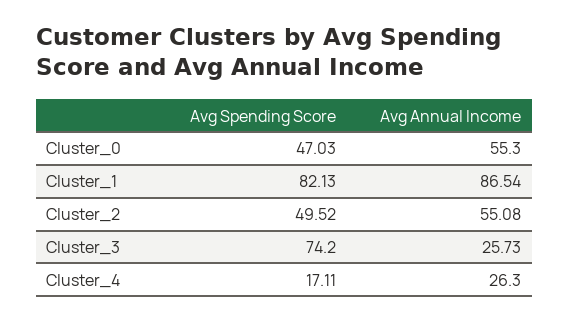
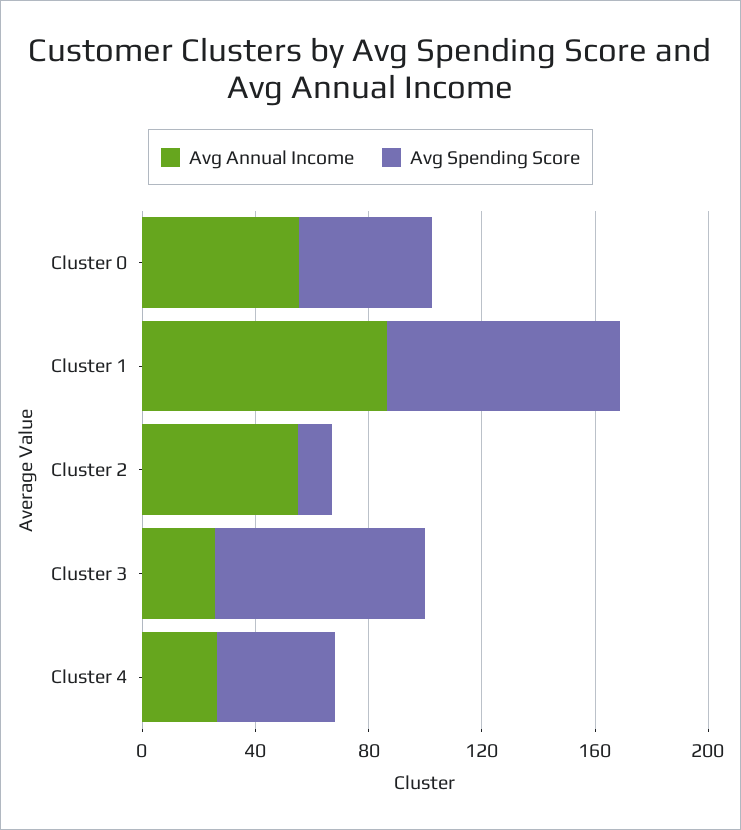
  {
    "Avg Spending Score": {
      "Cluster_0": 47.03,
      "Cluster_1": 82.13,
-     "Cluster_2": 49.52,
+     "Cluster_2": 10,
      "Cluster_3": 74.2,
-     "Cluster_4": 17.11
+     "Cluster_4": 40
    },
    "Avg Annual Income": {
      "Cluster_0": 55.3,
      "Cluster_1": 86.54,
      "Cluster_2": 55.08,
      "Cluster_3": 25.73,
      "Cluster_4": 26.3
    }
  }

